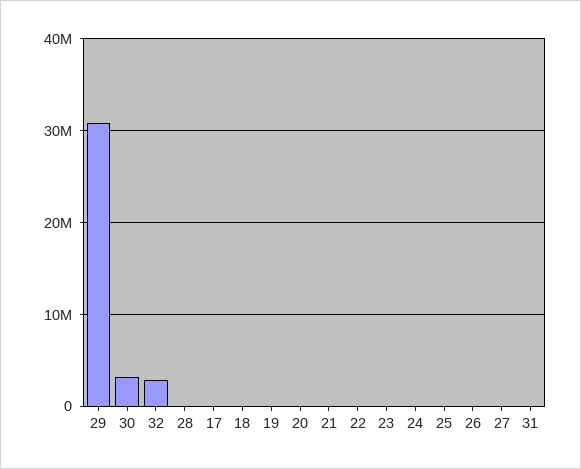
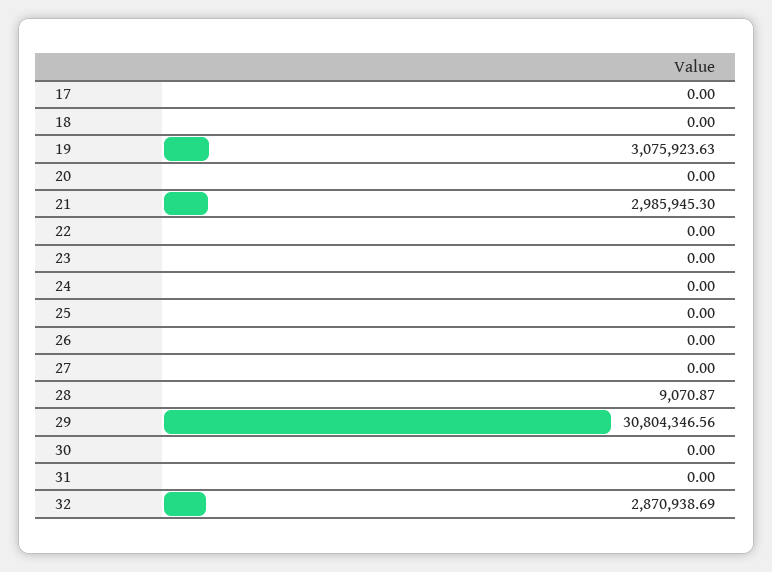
  {
    "29": 30804346.56,
-   "30": 3000000,
+   "30": 0,
    "32": 2870938.69,
    "28": 9070.87,
    "17": 0,
    "18": 0,
-   "19": 0,
+   "19": 3075923.63,
    "20": 0,
-   "21": 0,
+   "21": 2985945.3,
    "22": 0,
    "23": 0,
    "24": 0,
    "25": 0,
    "26": 0,
    "27": 0,
    "31": 0
  }

